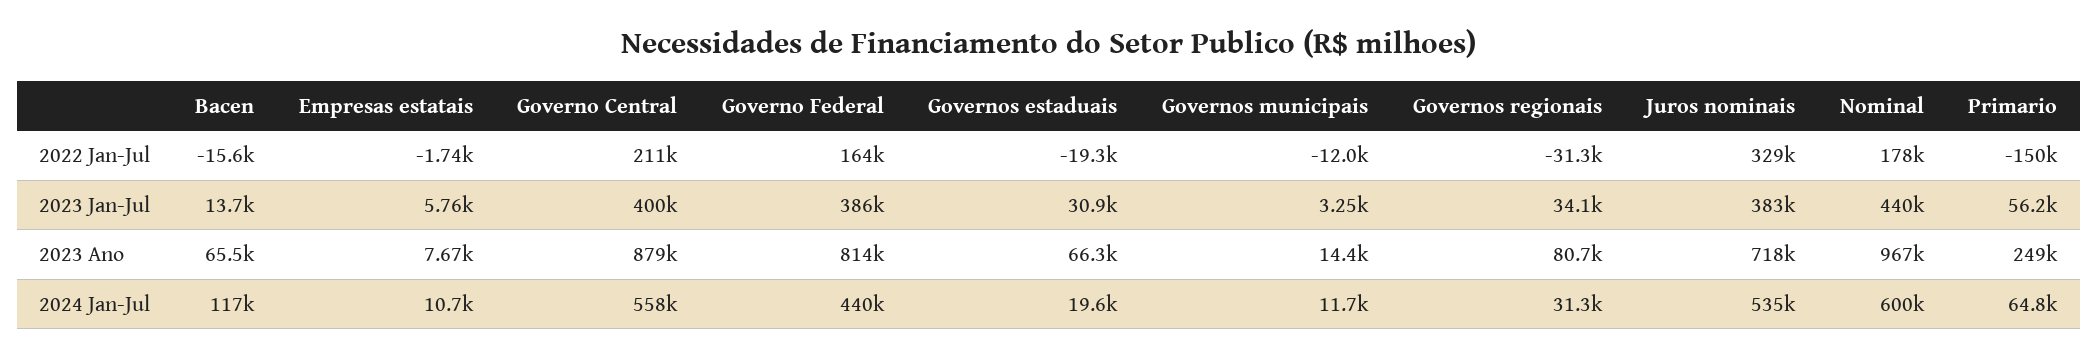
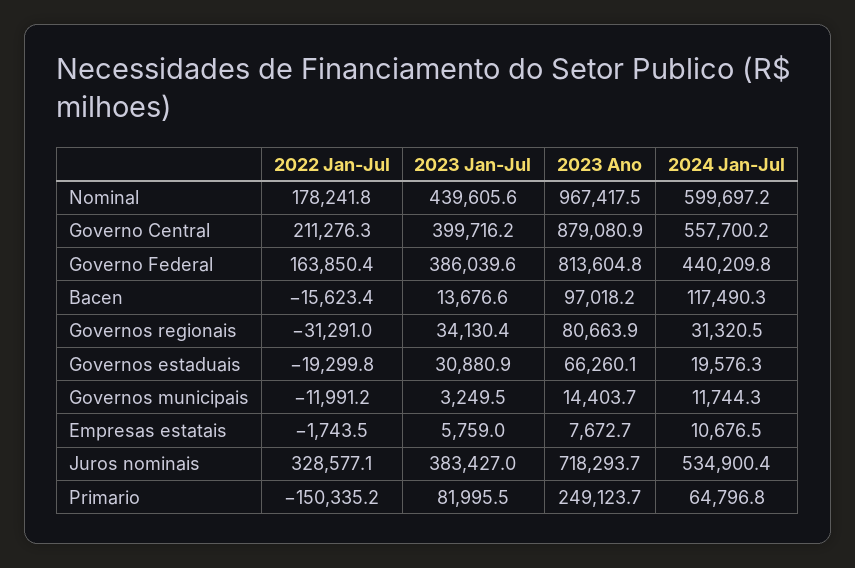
  {
    "Bacen": {
      "2022 Jan-Jul": -15623.4,
      "2023 Jan-Jul": 13676.6,
-     "2023 Ano": 65500,
+     "2023 Ano": 97018.2,
      "2024 Jan-Jul": 117490.3
    },
    "Empresas estatais": {
      "2022 Jan-Jul": -1743.5,
      "2023 Jan-Jul": 5759,
      "2023 Ano": 7672.7,
      "2024 Jan-Jul": 10676.5
    },
    "Governo Central": {
      "2022 Jan-Jul": 211276.3,
      "2023 Jan-Jul": 399716.2,
      "2023 Ano": 879080.9,
      "2024 Jan-Jul": 557700.2
    },
    "Governo Federal": {
      "2022 Jan-Jul": 163850.4,
      "2023 Jan-Jul": 386039.6,
      "2023 Ano": 813604.8,
      "2024 Jan-Jul": 440209.8
    },
    "Governos estaduais": {
      "2022 Jan-Jul": -19299.8,
      "2023 Jan-Jul": 30880.9,
      "2023 Ano": 66260.1,
      "2024 Jan-Jul": 19576.3
    },
    "Governos municipais": {
      "2022 Jan-Jul": -11991.2,
      "2023 Jan-Jul": 3249.5,
      "2023 Ano": 14403.7,
      "2024 Jan-Jul": 11744.3
    },
    "Governos regionais": {
      "2022 Jan-Jul": -31291,
      "2023 Jan-Jul": 34130.4,
      "2023 Ano": 80663.9,
      "2024 Jan-Jul": 31320.5
    },
    "Juros nominais": {
      "2022 Jan-Jul": 328577.1,
      "2023 Jan-Jul": 383427,
      "2023 Ano": 718293.7,
      "2024 Jan-Jul": 534900.4
    },
    "Nominal": {
      "2022 Jan-Jul": 178241.8,
      "2023 Jan-Jul": 439605.6,
      "2023 Ano": 967417.5,
      "2024 Jan-Jul": 599697.2
    },
    "Primario": {
      "2022 Jan-Jul": -150335.2,
-     "2023 Jan-Jul": 56200,
+     "2023 Jan-Jul": 81995.5,
      "2023 Ano": 249123.7,
      "2024 Jan-Jul": 64796.8
    }
  }

